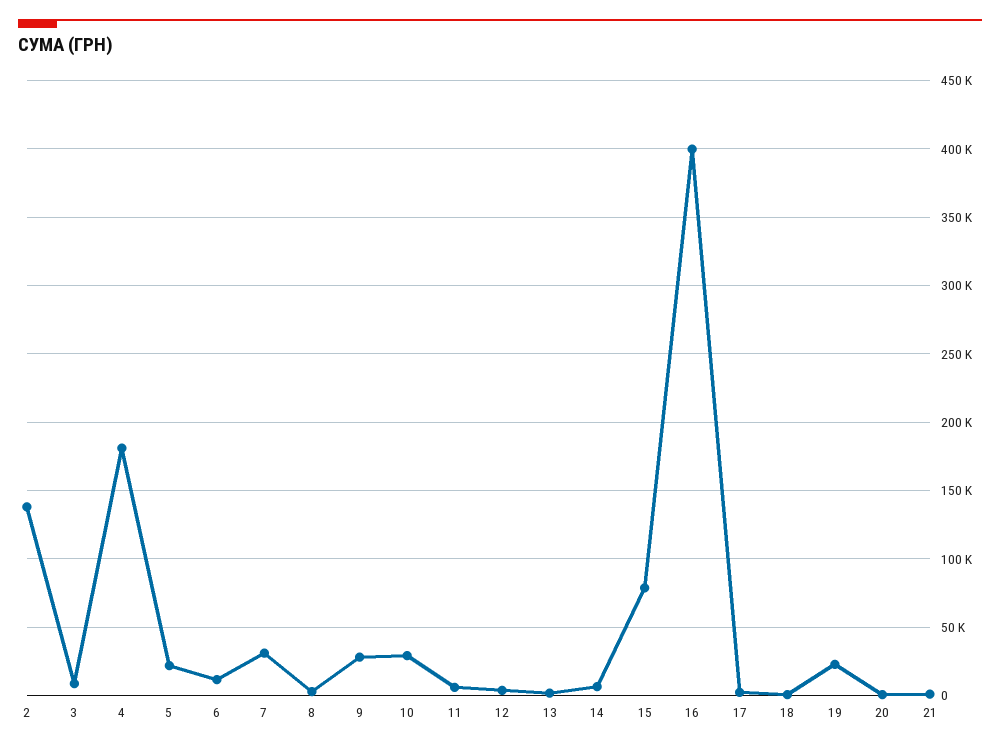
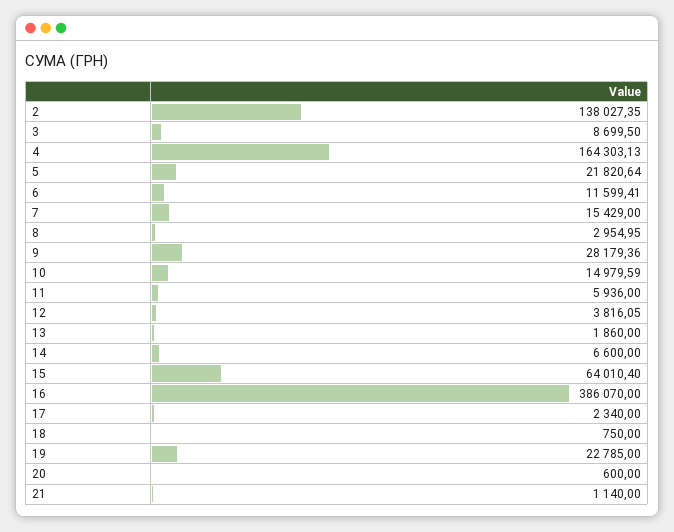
  {
    "2": 138027.35,
    "3": 8699.5,
-   "4": 180000,
+   "4": 164303.13,
    "5": 21820.64,
    "6": 11599.41,
-   "7": 30000,
+   "7": 15429,
    "8": 2954.95,
    "9": 28179.36,
-   "10": 30000,
+   "10": 14979.59,
    "11": 5936,
    "12": 3816.05,
    "13": 1860,
    "14": 6600,
-   "15": 80000,
+   "15": 64010.4,
-   "16": 400000,
+   "16": 386070,
    "17": 2340,
    "18": 750,
    "19": 22785,
    "20": 600,
    "21": 1140
  }

